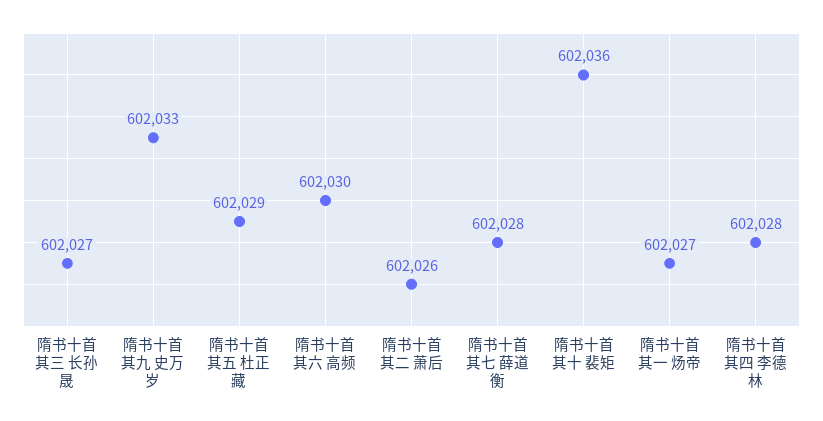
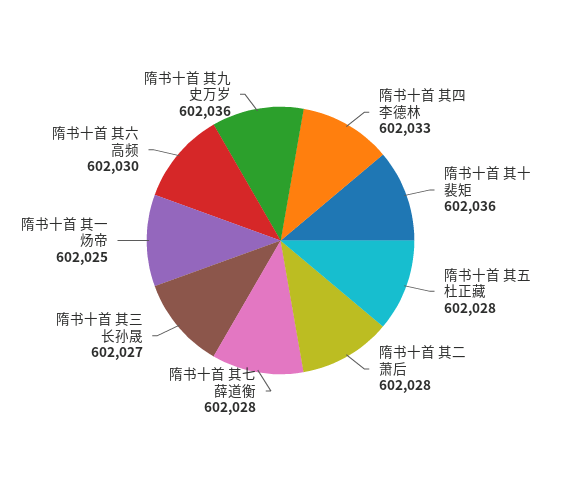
  {
    "隋书十首 其三 长孙晟": 602027,
-   "隋书十首 其九 史万岁": 602033,
+   "隋书十首 其九 史万岁": 602036,
-   "隋书十首 其五 杜正藏": 602029,
+   "隋书十首 其五 杜正藏": 602028,
    "隋书十首 其六 高频": 602030,
-   "隋书十首 其二 萧后": 602026,
+   "隋书十首 其二 萧后": 602028,
    "隋书十首 其七 薛道衡": 602028,
    "隋书十首 其十 裴矩": 602036,
-   "隋书十首 其一 炀帝": 602027,
+   "隋书十首 其一 炀帝": 602025,
-   "隋书十首 其四 李德林": 602028
+   "隋书十首 其四 李德林": 602033
  }

